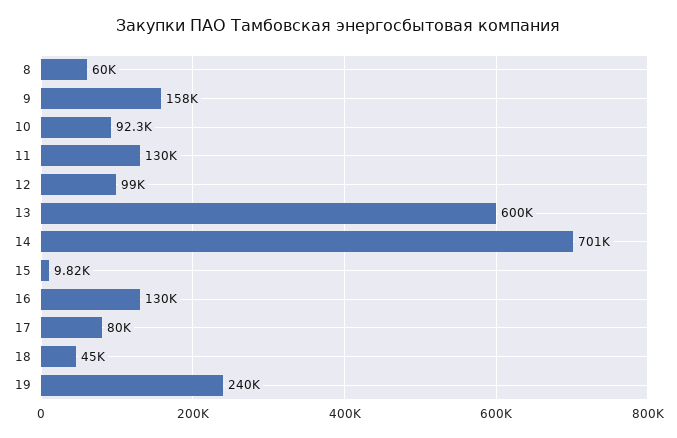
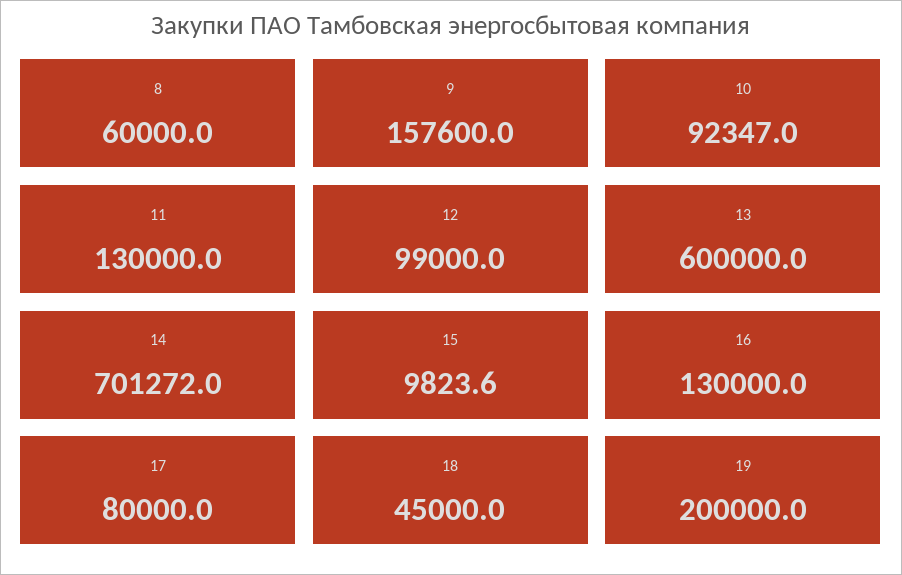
  {
    "8": 60000,
    "9": 157600,
    "10": 92347,
    "11": 130000,
    "12": 99000,
    "13": 600000,
    "14": 701272,
    "15": 9823.6,
    "16": 130000,
    "17": 80000,
    "18": 45000,
-   "19": 240000
+   "19": 200000
  }

